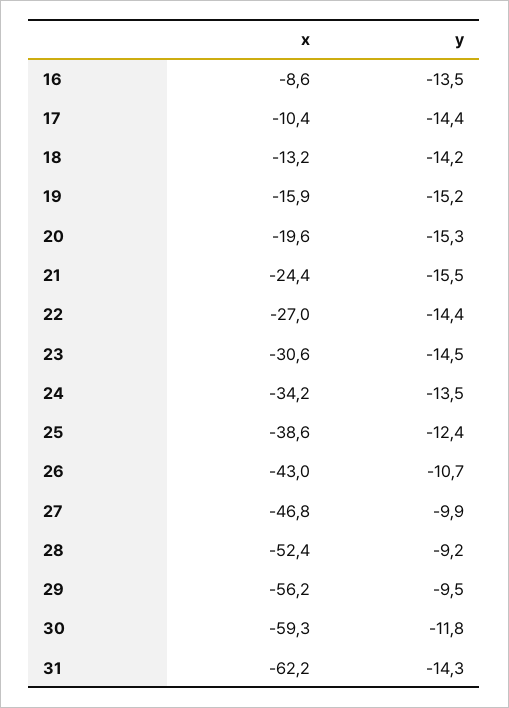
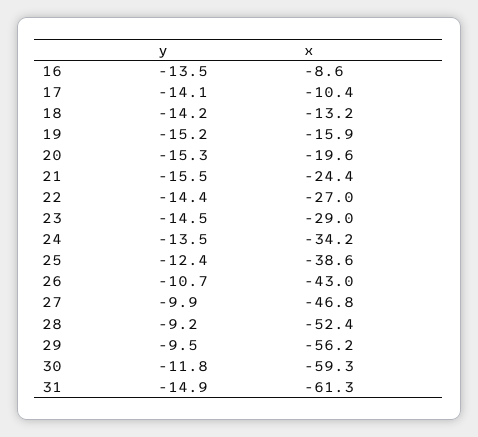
  {
    "x": {
      "16": -8.6,
      "17": -10.4,
      "18": -13.2,
      "19": -15.9,
      "20": -19.6,
      "21": -24.4,
      "22": -27,
-     "23": -30.6,
+     "23": -29,
      "24": -34.2,
      "25": -38.6,
      "26": -43,
      "27": -46.8,
      "28": -52.4,
      "29": -56.2,
      "30": -59.3,
-     "31": -62.2
+     "31": -61.3
    },
    "y": {
      "16": -13.5,
-     "17": -14.4,
+     "17": -14.1,
      "18": -14.2,
      "19": -15.2,
      "20": -15.3,
      "21": -15.5,
      "22": -14.4,
      "23": -14.5,
      "24": -13.5,
      "25": -12.4,
      "26": -10.7,
      "27": -9.9,
      "28": -9.2,
      "29": -9.5,
      "30": -11.8,
-     "31": -14.3
+     "31": -14.9
    }
  }

